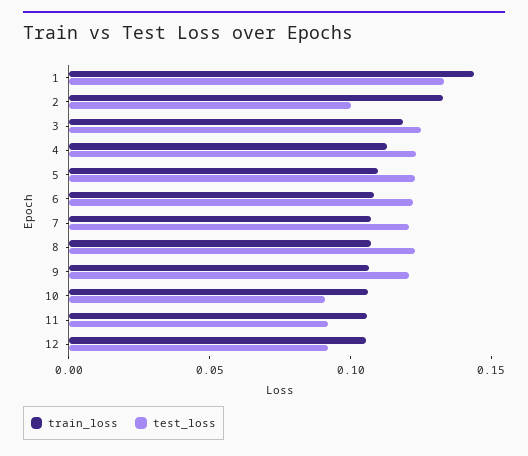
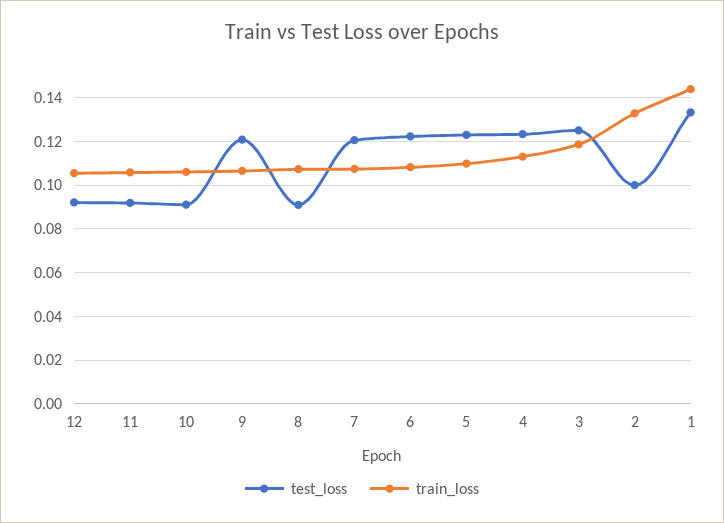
  {
    "train_loss": {
      "1": 0.145,
      "2": 0.135,
      "3": 0.12,
      "4": 0.115,
      "5": 0.11,
      "6": 0.11,
      "7": 0.105,
      "8": 0.105,
      "9": 0.105,
      "10": 0.105,
      "11": 0.105,
      "12": 0.105
    },
    "test_loss": {
      "1": 0.135,
      "2": 0.1,
      "3": 0.125,
      "4": 0.125,
      "5": 0.125,
      "6": 0.12,
      "7": 0.12,
-     "8": 0.12,
+     "8": 0.09,
      "9": 0.12,
      "10": 0.09,
      "11": 0.09,
      "12": 0.09
    }
  }

